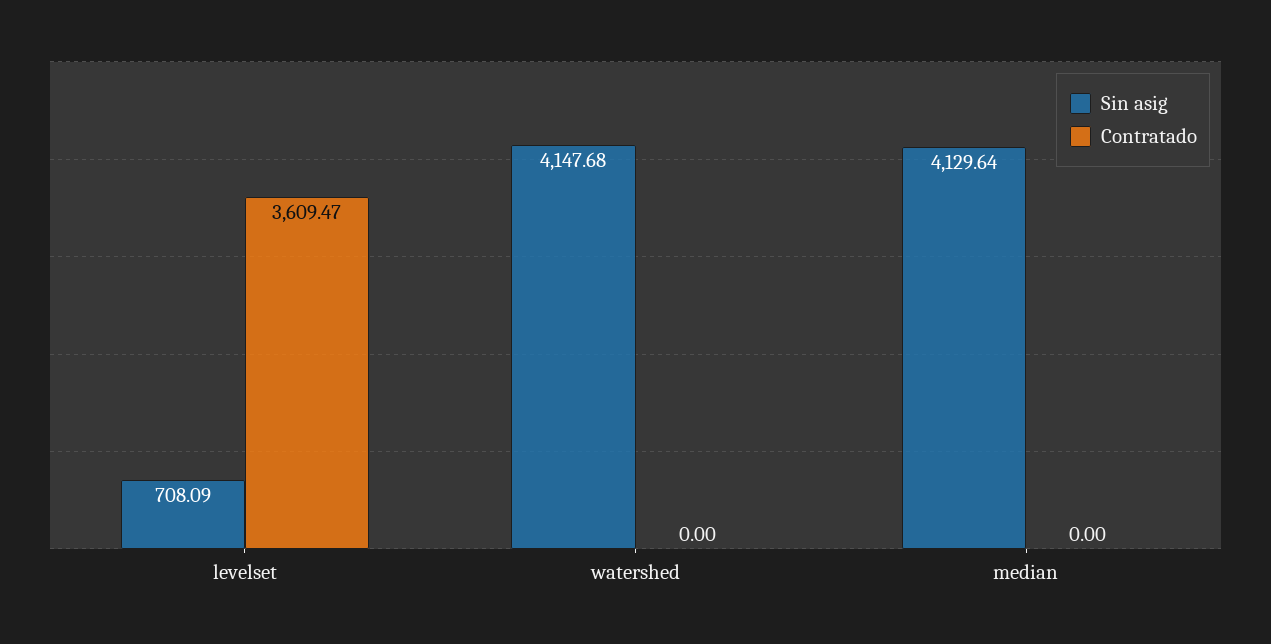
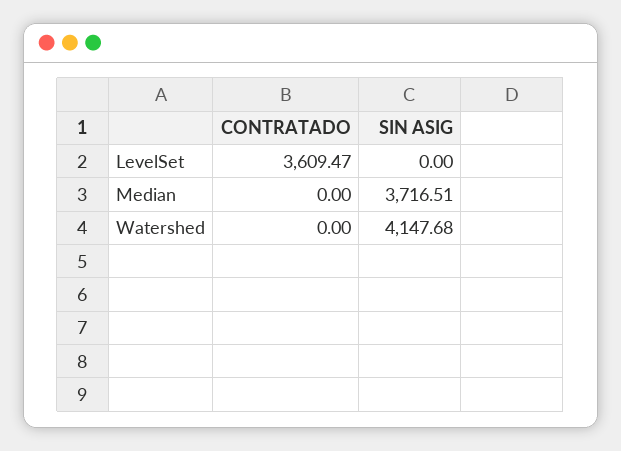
  {
    "Sin asig": {
-     "levelset": 708.09,
+     "levelset": 0,
      "watershed": 4147.68,
-     "median": 4129.64
+     "median": 3716.51
    },
    "Contratado": {
      "levelset": 3609.47,
      "watershed": 0,
      "median": 0
    }
  }

